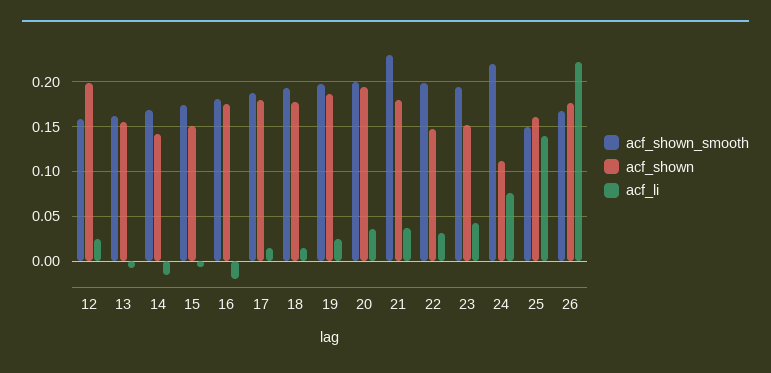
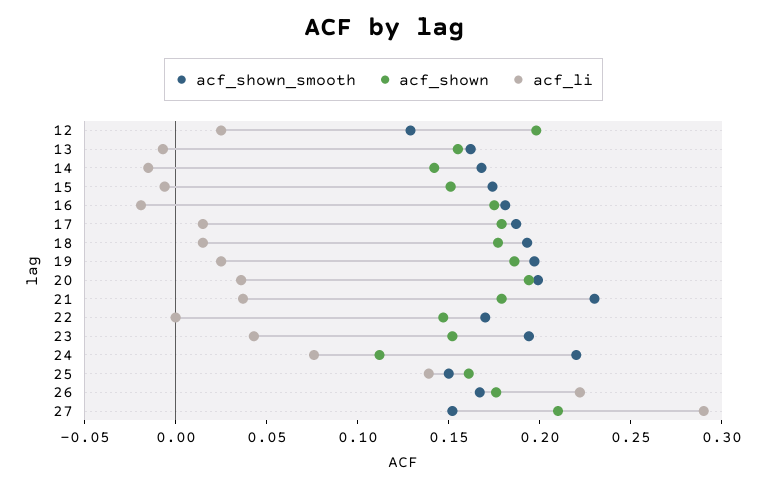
  {
    "acf_shown_smooth": {
-     "12": 0.16,
+     "12": 0.13,
      "13": 0.16,
      "14": 0.17,
      "15": 0.17,
      "16": 0.18,
      "17": 0.19,
      "18": 0.19,
      "19": 0.2,
      "20": 0.2,
      "21": 0.23,
-     "22": 0.2,
+     "22": 0.17,
      "23": 0.19,
      "24": 0.22,
      "25": 0.15,
-     "26": 0.17
+     "26": 0.17,
+     "27": 0.15
    },
    "acf_shown": {
      "12": 0.2,
      "13": 0.16,
      "14": 0.14,
      "15": 0.15,
      "16": 0.18,
      "17": 0.18,
      "18": 0.18,
      "19": 0.19,
      "20": 0.19,
      "21": 0.18,
      "22": 0.15,
      "23": 0.15,
      "24": 0.11,
      "25": 0.16,
-     "26": 0.18
+     "26": 0.18,
+     "27": 0.21
    },
    "acf_li": {
      "12": 0.03,
      "13": -0.01,
      "14": -0.02,
      "15": -0.01,
      "16": -0.02,
      "17": 0.02,
      "18": 0.02,
      "19": 0.03,
      "20": 0.04,
      "21": 0.04,
-     "22": 0.03,
+     "22": 0,
      "23": 0.04,
      "24": 0.08,
      "25": 0.14,
-     "26": 0.22
+     "26": 0.22,
+     "27": 0.29
    }
  }

